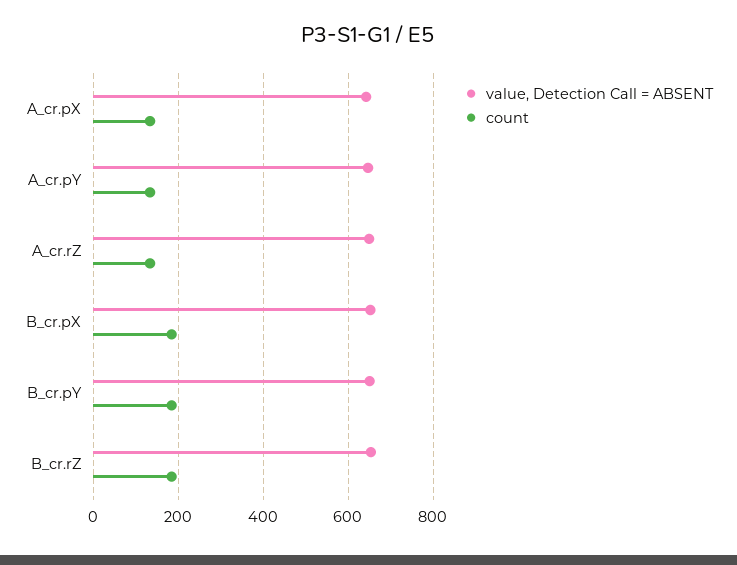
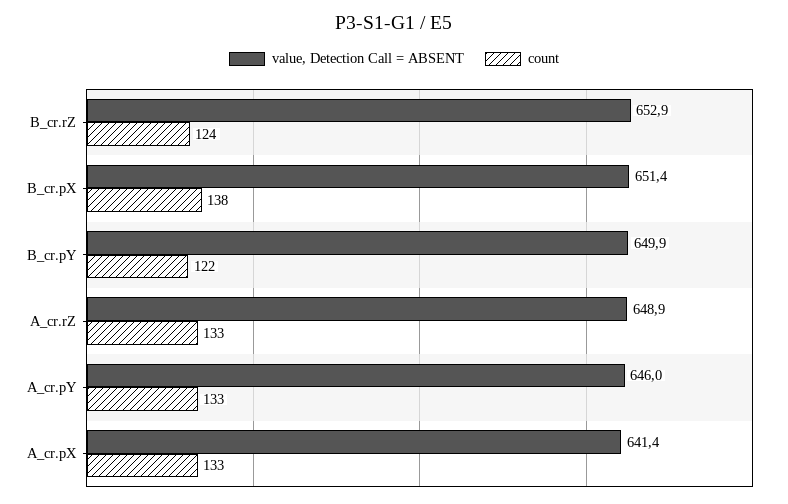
  {
    "value, Detection Call = ABSENT": {
      "A_cr.pX": 641.4,
      "A_cr.pY": 646,
      "A_cr.rZ": 648.9,
      "B_cr.pX": 651.4,
      "B_cr.pY": 649.9,
      "B_cr.rZ": 652.9
    },
    "count": {
      "A_cr.pX": 133,
      "A_cr.pY": 133,
      "A_cr.rZ": 133,
-     "B_cr.pX": 180,
+     "B_cr.pX": 138,
-     "B_cr.pY": 180,
+     "B_cr.pY": 122,
-     "B_cr.rZ": 180
+     "B_cr.rZ": 124
    }
  }

